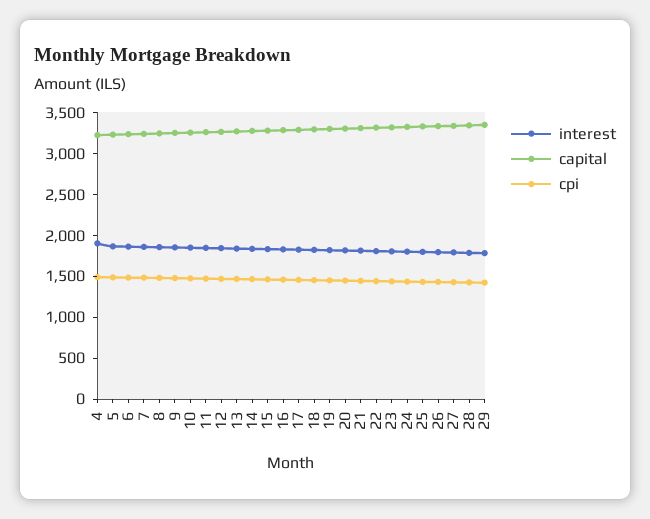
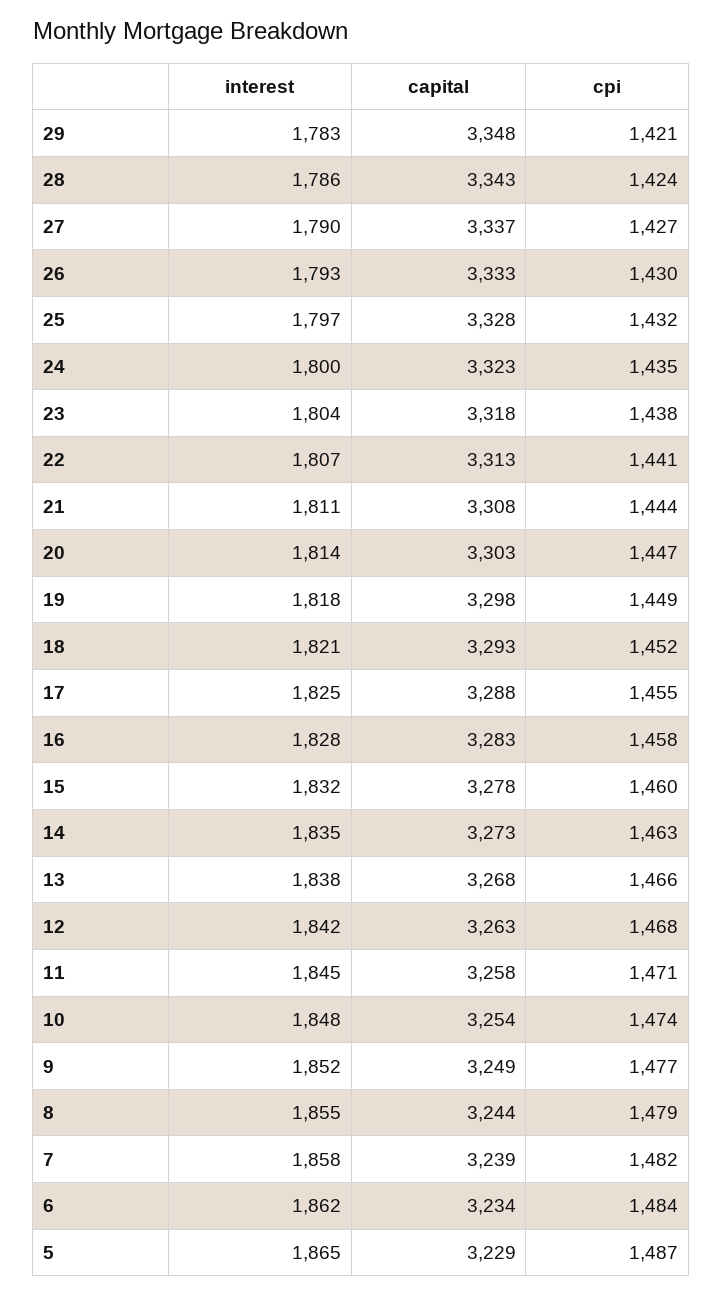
  {
    "interest": {
-     "4": 1900,
      "5": 1865,
      "6": 1862,
      "7": 1858,
      "8": 1855,
      "9": 1852,
      "10": 1848,
      "11": 1845,
      "12": 1842,
      "13": 1838,
      "14": 1835,
      "15": 1832,
      "16": 1828,
      "17": 1825,
      "18": 1821,
      "19": 1818,
      "20": 1814,
      "21": 1811,
      "22": 1807,
      "23": 1804,
      "24": 1800,
      "25": 1797,
      "26": 1793,
      "27": 1790,
      "28": 1786,
      "29": 1783
    },
    "capital": {
-     "4": 3200,
      "5": 3229,
      "6": 3234,
      "7": 3239,
      "8": 3244,
      "9": 3249,
      "10": 3254,
      "11": 3258,
      "12": 3263,
      "13": 3268,
      "14": 3273,
      "15": 3278,
      "16": 3283,
      "17": 3288,
      "18": 3293,
      "19": 3298,
      "20": 3303,
      "21": 3308,
      "22": 3313,
      "23": 3318,
      "24": 3323,
      "25": 3328,
      "26": 3333,
      "27": 3337,
      "28": 3343,
      "29": 3348
    },
    "cpi": {
-     "4": 1500,
      "5": 1487,
      "6": 1484,
      "7": 1482,
      "8": 1479,
      "9": 1477,
      "10": 1474,
      "11": 1471,
      "12": 1468,
      "13": 1466,
      "14": 1463,
      "15": 1460,
      "16": 1458,
      "17": 1455,
      "18": 1452,
      "19": 1449,
      "20": 1447,
      "21": 1444,
      "22": 1441,
      "23": 1438,
      "24": 1435,
      "25": 1432,
      "26": 1430,
      "27": 1427,
      "28": 1424,
      "29": 1421
    }
  }

